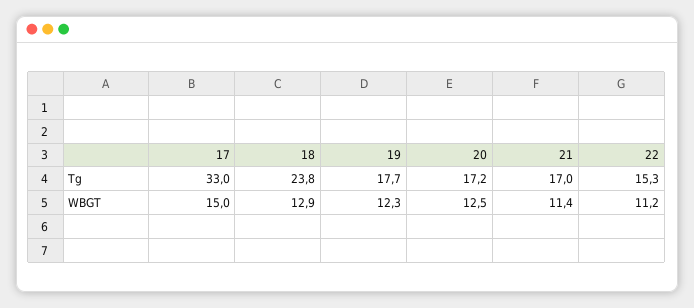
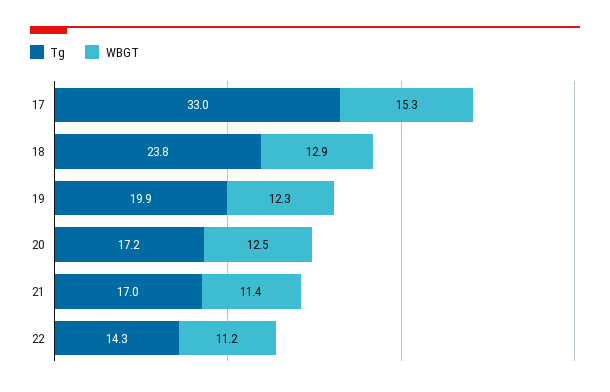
  {
    "Tg": {
      "17": 33,
      "18": 23.8,
-     "19": 17.7,
+     "19": 19.9,
      "20": 17.2,
      "21": 17,
-     "22": 15.3
+     "22": 14.3
    },
    "WBGT": {
-     "17": 15,
+     "17": 15.3,
      "18": 12.9,
      "19": 12.3,
      "20": 12.5,
      "21": 11.4,
      "22": 11.2
    }
  }

